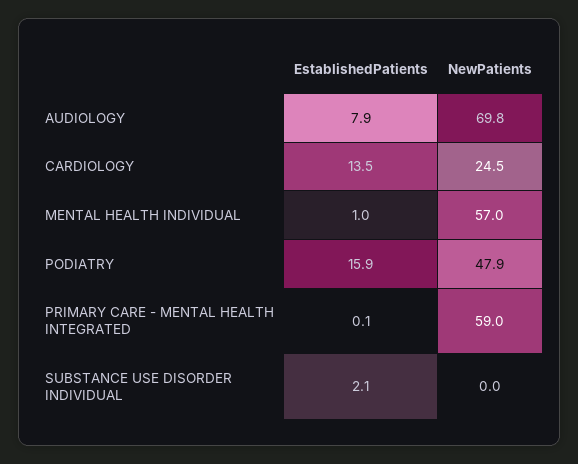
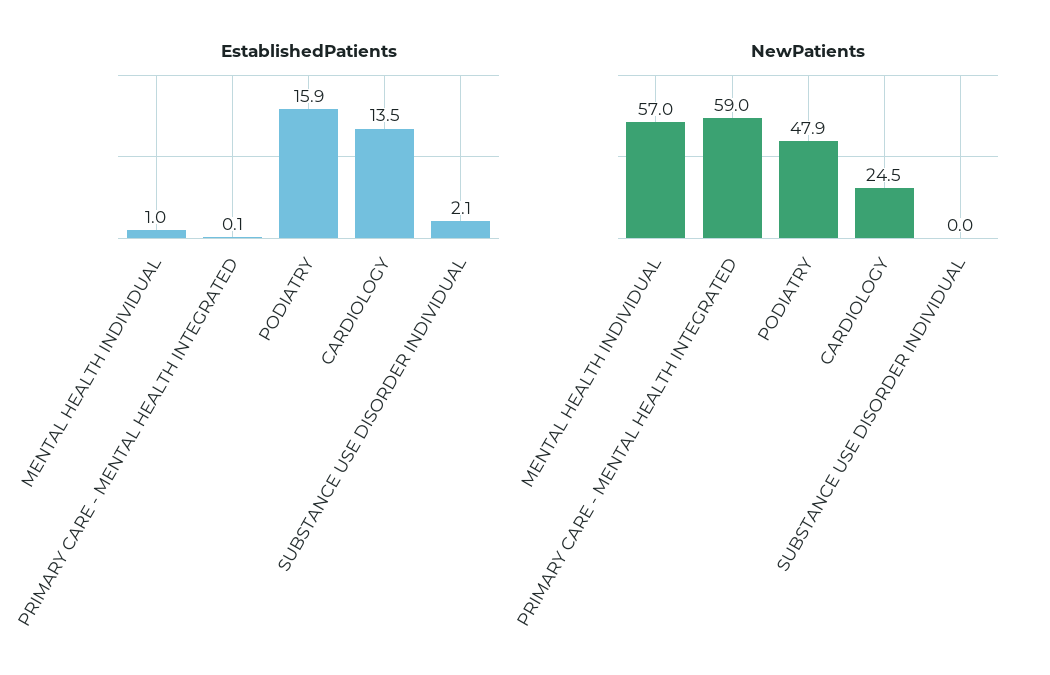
  {
    "EstablishedPatients": {
-     "AUDIOLOGY": 7.9,
      "CARDIOLOGY": 13.5,
      "MENTAL HEALTH INDIVIDUAL": 1,
      "PODIATRY": 15.9,
      "PRIMARY CARE - MENTAL HEALTH INTEGRATED": 0.1,
      "SUBSTANCE USE DISORDER INDIVIDUAL": 2.1
    },
    "NewPatients": {
-     "AUDIOLOGY": 69.8,
      "CARDIOLOGY": 24.5,
      "MENTAL HEALTH INDIVIDUAL": 57,
      "PODIATRY": 47.9,
      "PRIMARY CARE - MENTAL HEALTH INTEGRATED": 59,
      "SUBSTANCE USE DISORDER INDIVIDUAL": 0
    }
  }

